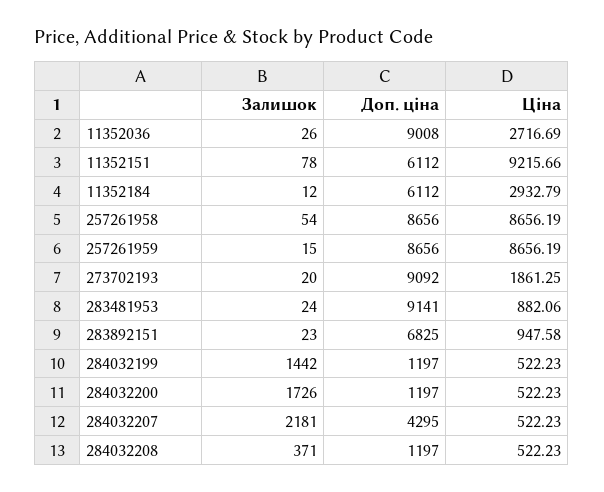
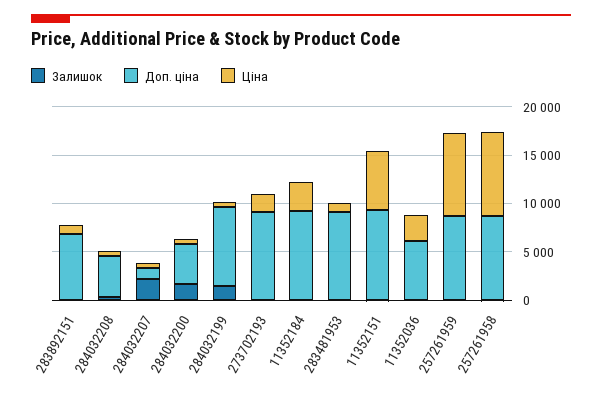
  {
    "Залишок": {
      "11352036": 26,
      "11352151": 78,
      "11352184": 12,
      "257261958": 54,
      "257261959": 15,
      "273702193": 20,
      "283481953": 24,
      "283892151": 23,
      "284032199": 1442,
      "284032200": 1726,
      "284032207": 2181,
      "284032208": 371
    },
    "Доп. ціна": {
-     "11352036": 9008,
+     "11352036": 6000,
-     "11352151": 6112,
+     "11352151": 9000,
-     "11352184": 6112,
+     "11352184": 9000,
      "257261958": 8656,
      "257261959": 8656,
      "273702193": 9092,
      "283481953": 9141,
      "283892151": 6825,
-     "284032199": 1197,
+     "284032199": 8000,
-     "284032200": 1197,
+     "284032200": 4000,
-     "284032207": 4295,
+     "284032207": 1000,
-     "284032208": 1197
+     "284032208": 4000
    },
    "Ціна": {
      "11352036": 2716.69,
-     "11352151": 9215.66,
+     "11352151": 6000,
      "11352184": 2932.79,
      "257261958": 8656.19,
      "257261959": 8656.19,
      "273702193": 1861.25,
      "283481953": 882.06,
      "283892151": 947.58,
      "284032199": 522.23,
      "284032200": 522.23,
      "284032207": 522.23,
      "284032208": 522.23
    }
  }

